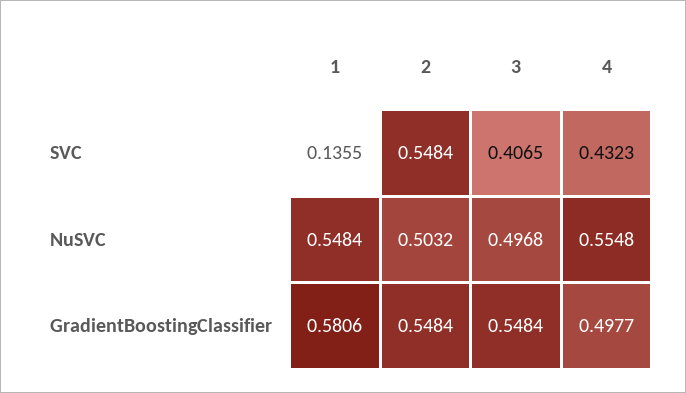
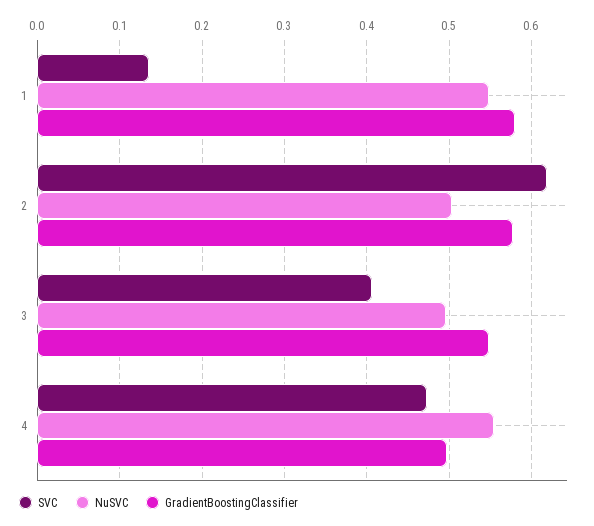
  {
    "SVC": {
      "1": 0.1355,
-     "2": 0.5484,
+     "2": 0.62,
      "3": 0.4065,
-     "4": 0.4323
+     "4": 0.47
    },
    "NuSVC": {
      "1": 0.5484,
      "2": 0.5032,
      "3": 0.4968,
      "4": 0.5548
    },
    "GradientBoostingClassifier": {
      "1": 0.5806,
-     "2": 0.5484,
+     "2": 0.58,
      "3": 0.5484,
      "4": 0.4977
    }
  }

